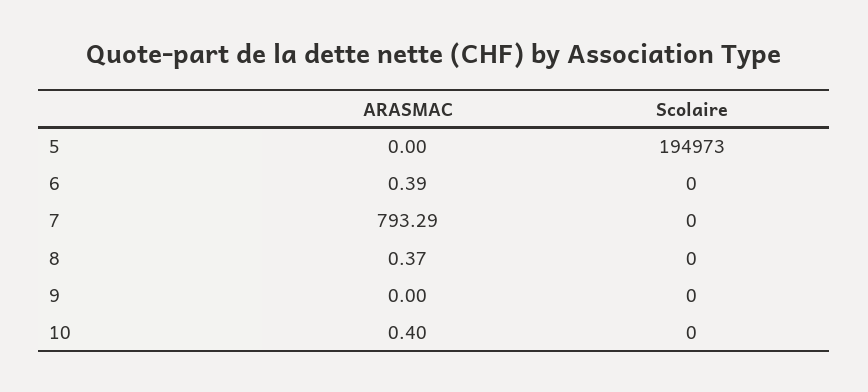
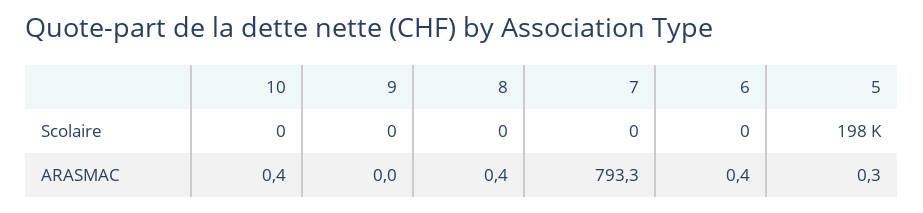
  {
    "ARASMAC": {
-     "5": 0,
+     "5": 0.3,
      "6": 0.39,
      "7": 793.29,
      "8": 0.37,
      "9": 0,
      "10": 0.4
    },
    "Scolaire": {
-     "5": 194973,
+     "5": 198000,
      "6": 0,
      "7": 0,
      "8": 0,
      "9": 0,
      "10": 0
    }
  }

